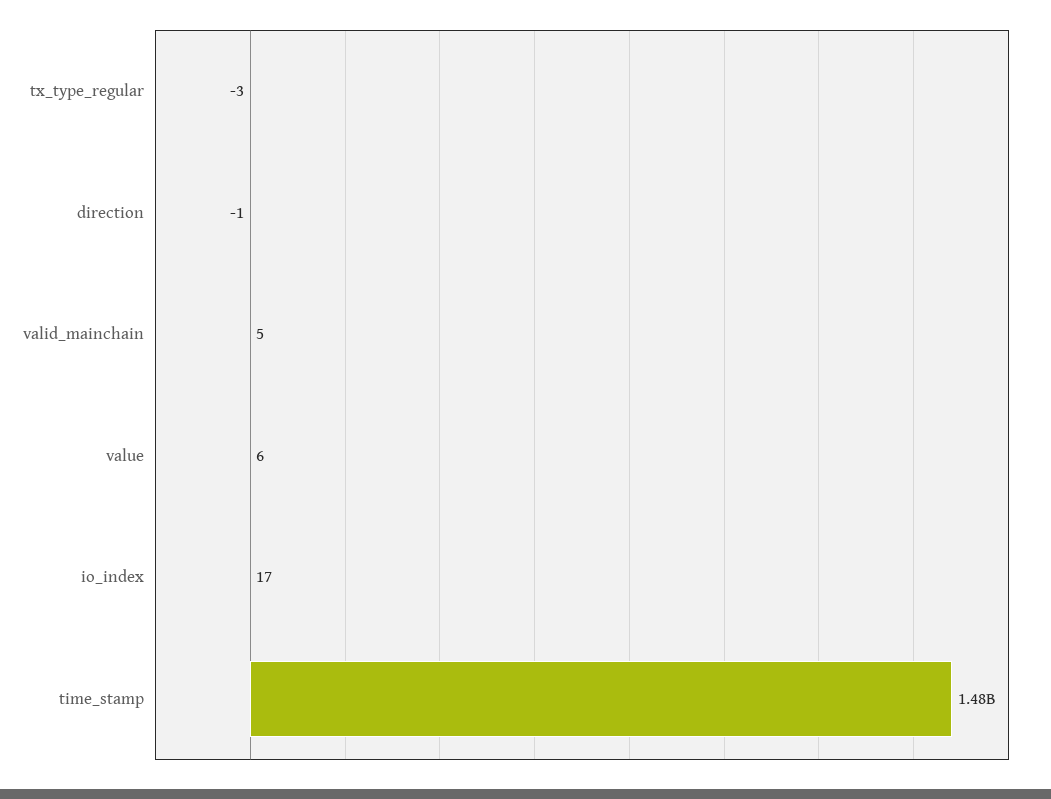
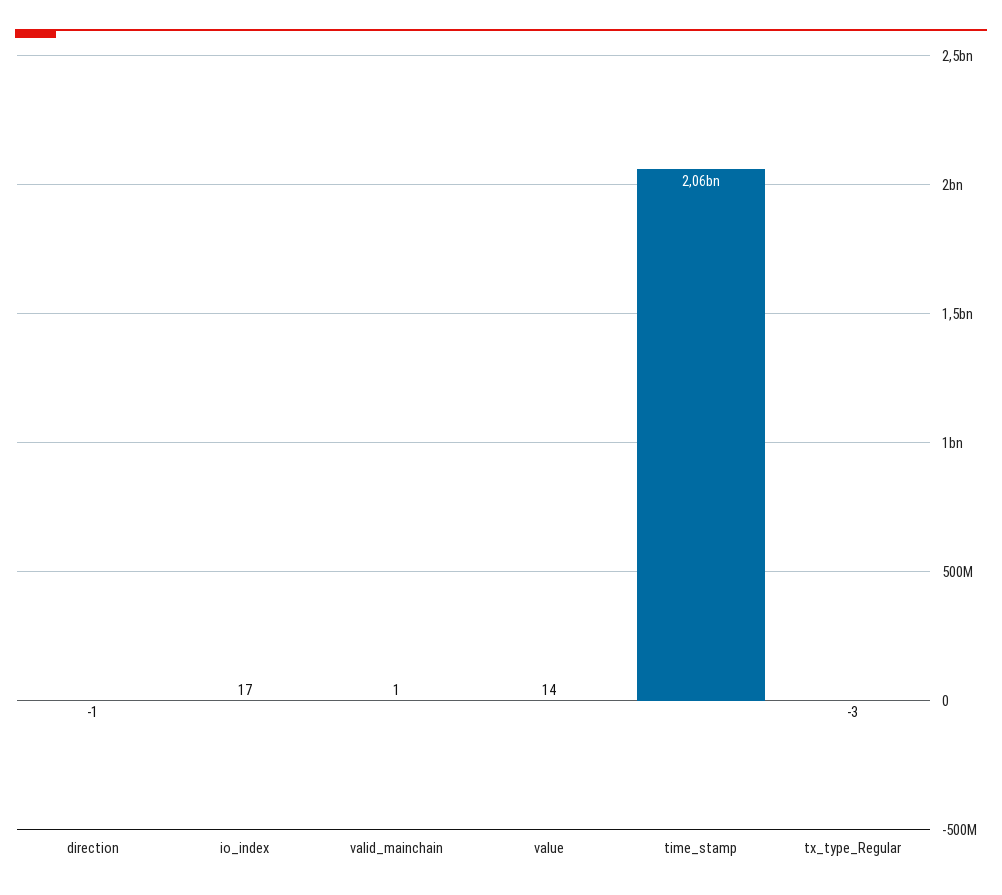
  {
    "tx_type_regular": -3,
    "direction": -1,
-   "valid_mainchain": 5,
+   "valid_mainchain": 1,
-   "value": 6,
+   "value": 14,
    "io_index": 17,
-   "time_stamp": 1480000000
+   "time_stamp": 2060000000
  }

